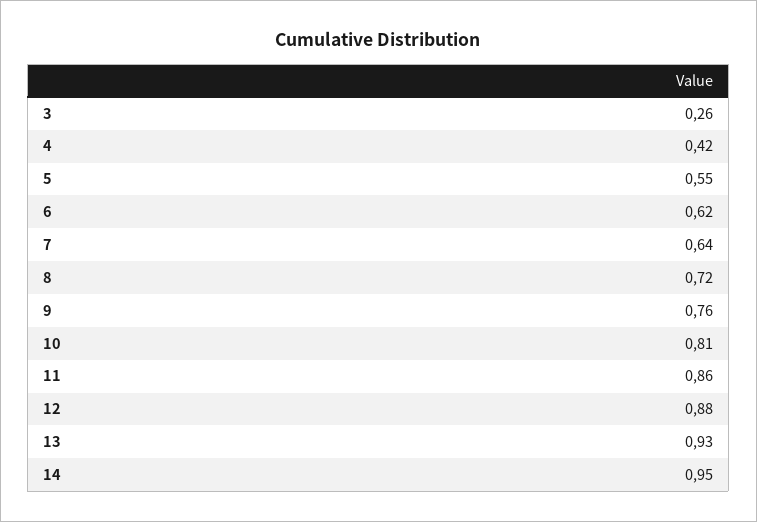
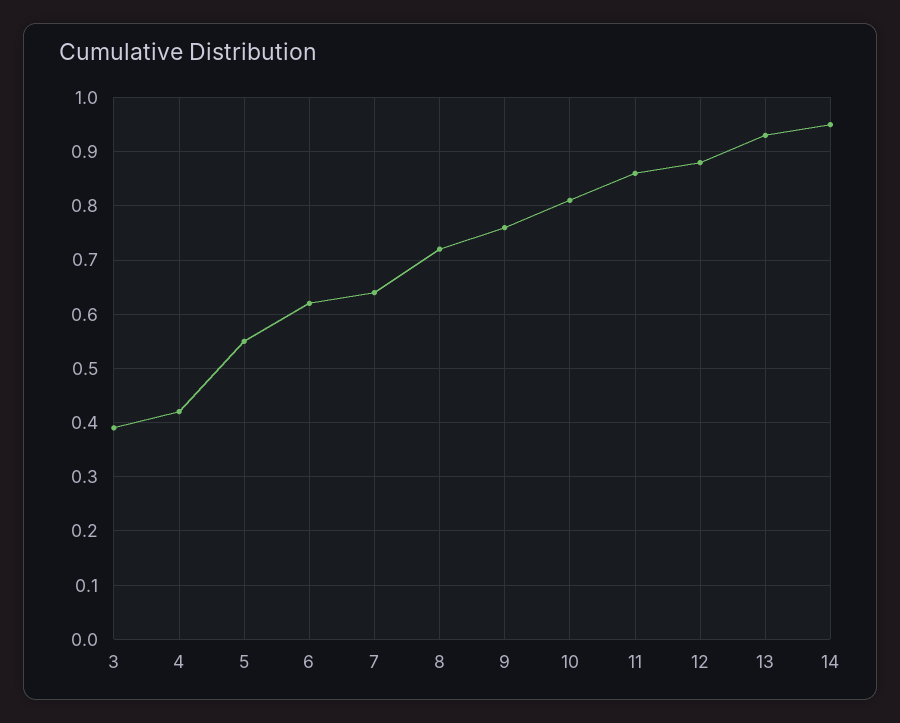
  {
-   "3": 0.26,
+   "3": 0.4,
    "4": 0.42,
    "5": 0.55,
    "6": 0.62,
    "7": 0.64,
    "8": 0.72,
    "9": 0.76,
    "10": 0.81,
    "11": 0.86,
    "12": 0.88,
    "13": 0.93,
    "14": 0.95
  }

